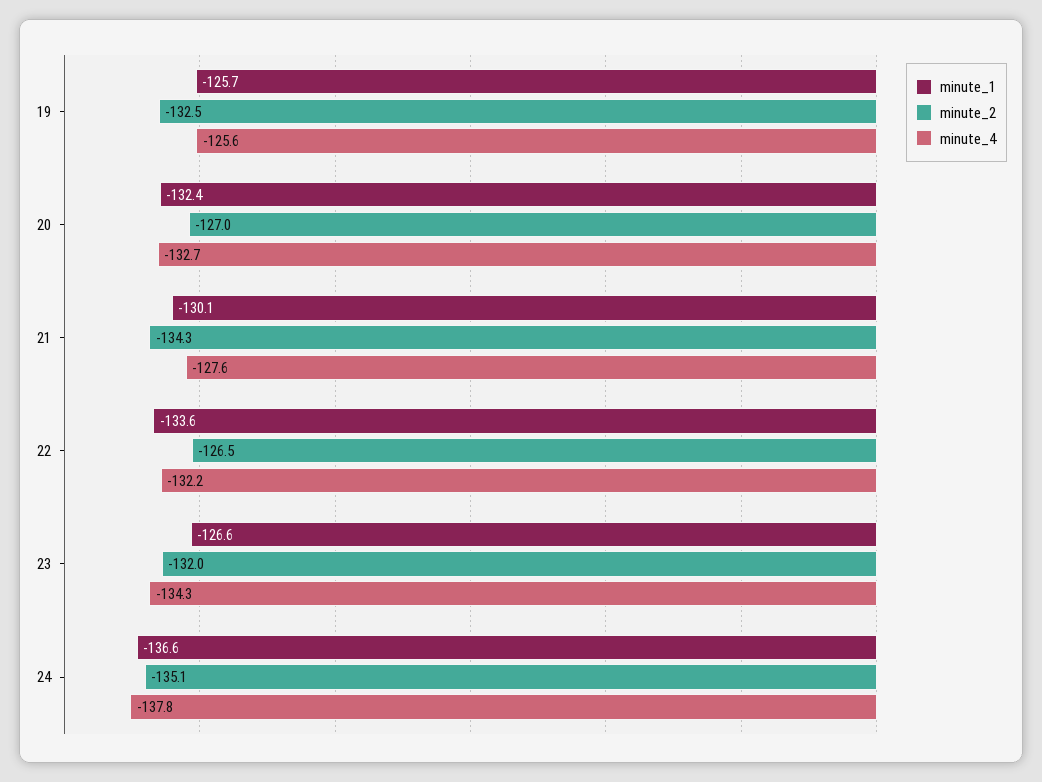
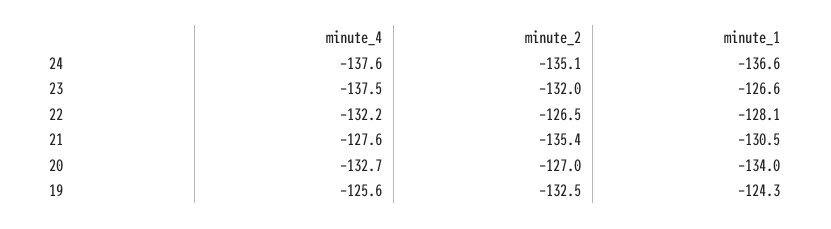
  {
    "minute_1": {
-     "19": -125.7,
+     "19": -124.3,
-     "20": -132.4,
+     "20": -134,
-     "21": -130.1,
+     "21": -130.5,
-     "22": -133.6,
+     "22": -128.1,
      "23": -126.6,
      "24": -136.6
    },
    "minute_2": {
      "19": -132.5,
      "20": -127,
-     "21": -134.3,
+     "21": -135.4,
      "22": -126.5,
      "23": -132,
      "24": -135.1
    },
    "minute_4": {
      "19": -125.6,
      "20": -132.7,
      "21": -127.6,
      "22": -132.2,
-     "23": -134.3,
+     "23": -137.5,
-     "24": -137.8
+     "24": -137.6
    }
  }

